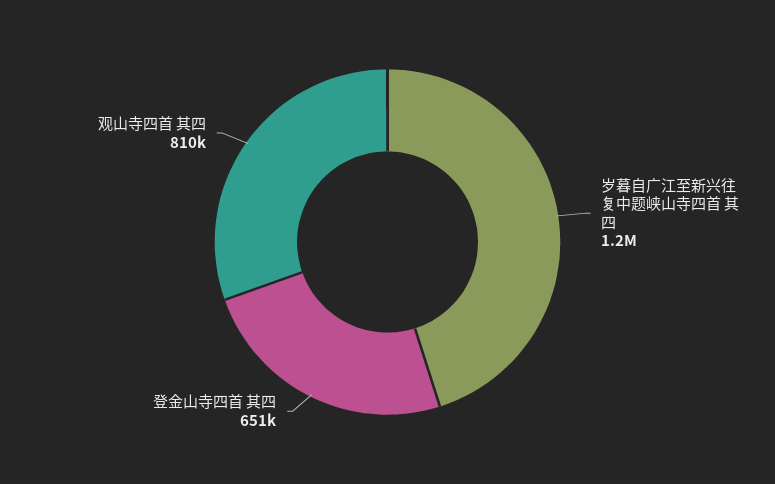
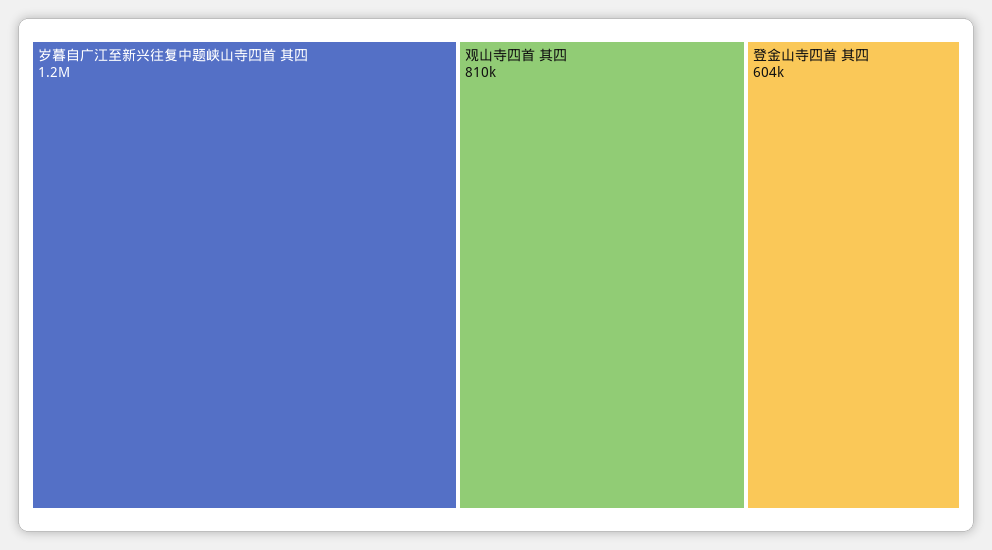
  {
    "岁暮自广江至新兴往复中题峡山寺四首 其四": 1200000,
-   "登金山寺四首 其四": 651000,
+   "登金山寺四首 其四": 604000,
    "观山寺四首 其四": 810000
  }

